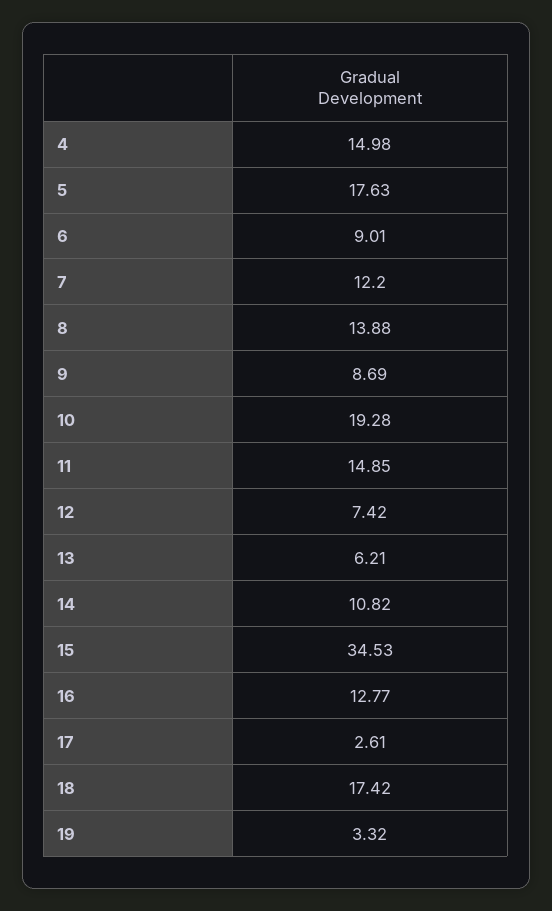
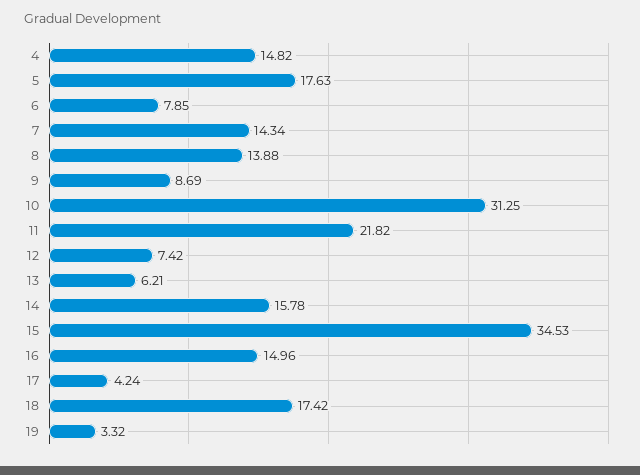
  {
-   "4": 14.98,
+   "4": 14.82,
    "5": 17.63,
-   "6": 9.01,
+   "6": 7.85,
-   "7": 12.2,
+   "7": 14.34,
    "8": 13.88,
    "9": 8.69,
-   "10": 19.28,
+   "10": 31.25,
-   "11": 14.85,
+   "11": 21.82,
    "12": 7.42,
    "13": 6.21,
-   "14": 10.82,
+   "14": 15.78,
    "15": 34.53,
-   "16": 12.77,
+   "16": 14.96,
-   "17": 2.61,
+   "17": 4.24,
    "18": 17.42,
    "19": 3.32
  }

